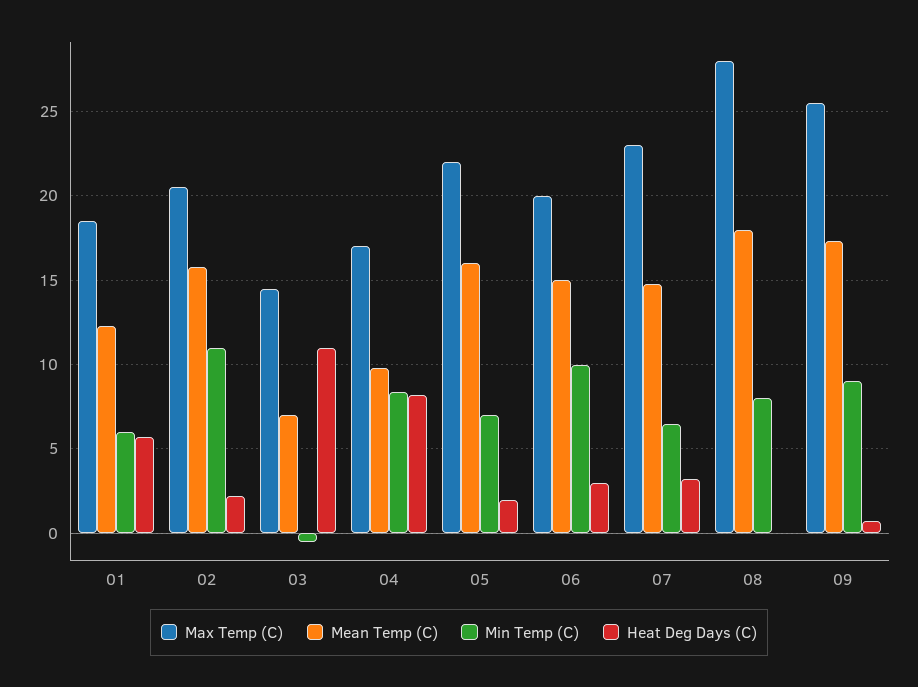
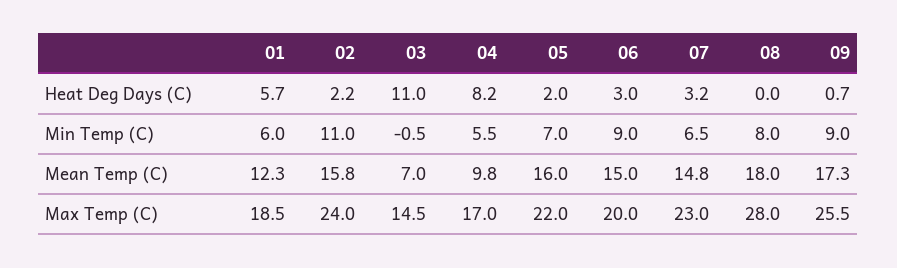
  {
    "Max Temp (C)": {
      "01": 18.5,
-     "02": 20.5,
+     "02": 24,
      "03": 14.5,
      "04": 17,
      "05": 22,
      "06": 20,
      "07": 23,
      "08": 28,
      "09": 25.5
    },
    "Mean Temp (C)": {
      "01": 12.3,
      "02": 15.8,
      "03": 7,
      "04": 9.8,
      "05": 16,
      "06": 15,
      "07": 14.8,
      "08": 18,
      "09": 17.3
    },
    "Min Temp (C)": {
      "01": 6,
      "02": 11,
      "03": -0.5,
-     "04": 8.5,
+     "04": 5.5,
      "05": 7,
-     "06": 10,
+     "06": 9,
      "07": 6.5,
      "08": 8,
      "09": 9
    },
    "Heat Deg Days (C)": {
      "01": 5.7,
      "02": 2.2,
      "03": 11,
      "04": 8.2,
      "05": 2,
      "06": 3,
      "07": 3.2,
      "08": 0,
      "09": 0.7
    }
  }

